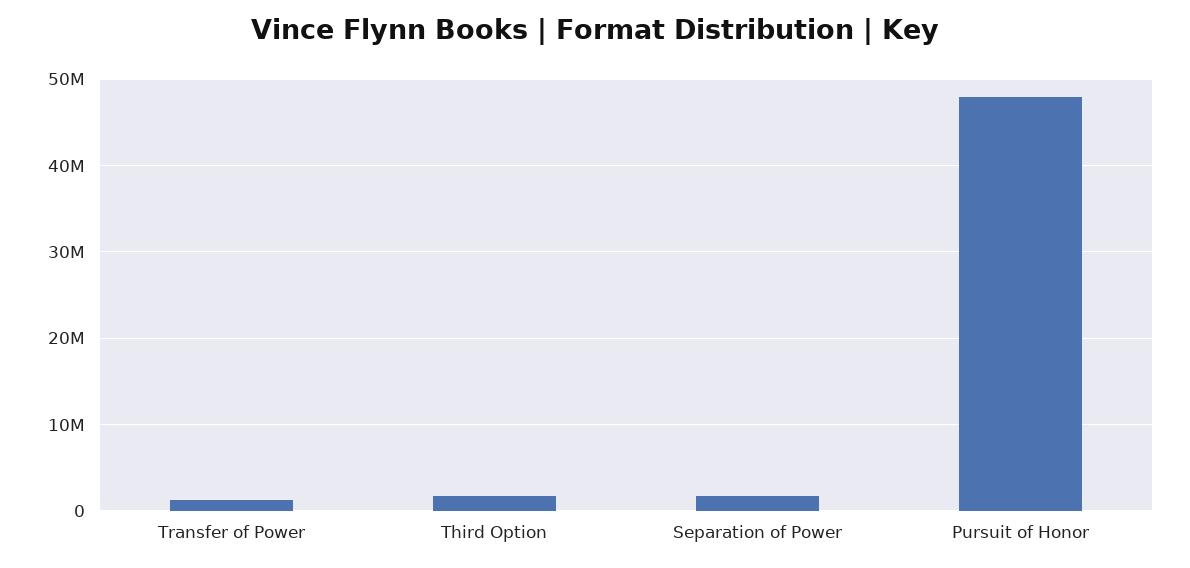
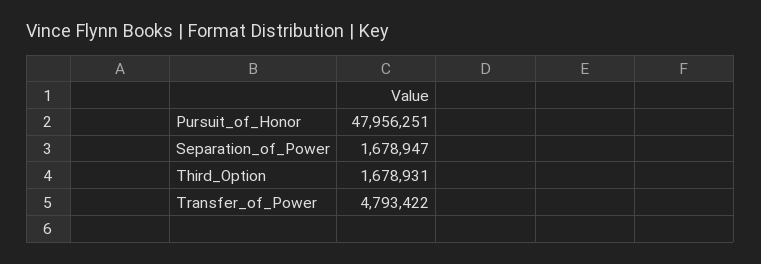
  {
-   "Transfer of Power": 1000000,
+   "Transfer of Power": 4793422,
    "Third Option": 1678931,
    "Separation of Power": 1678947,
    "Pursuit of Honor": 47956251
  }

